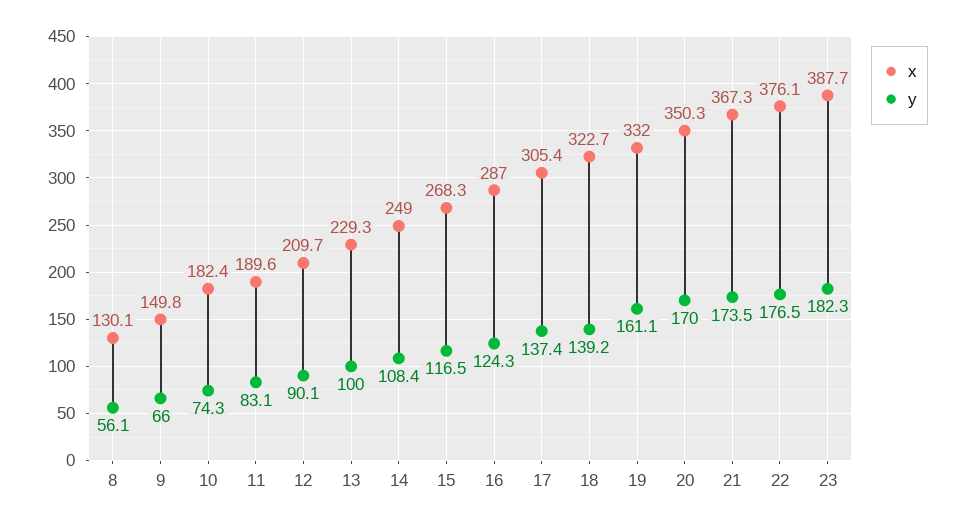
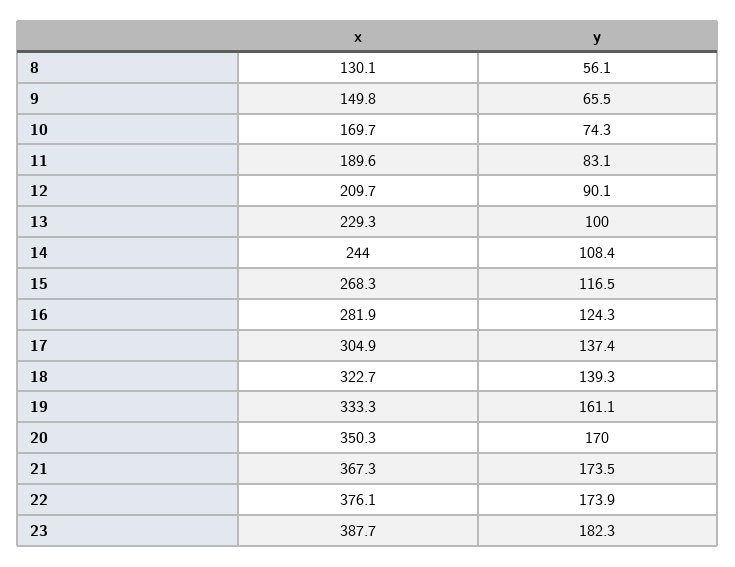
  {
    "x": {
      "8": 130.1,
      "9": 149.8,
-     "10": 182.4,
+     "10": 169.7,
      "11": 189.6,
      "12": 209.7,
      "13": 229.3,
-     "14": 249,
+     "14": 244,
      "15": 268.3,
-     "16": 287,
+     "16": 281.9,
-     "17": 305.4,
+     "17": 304.9,
      "18": 322.7,
-     "19": 332,
+     "19": 333.3,
      "20": 350.3,
      "21": 367.3,
      "22": 376.1,
      "23": 387.7
    },
    "y": {
      "8": 56.1,
-     "9": 66,
+     "9": 65.5,
      "10": 74.3,
      "11": 83.1,
      "12": 90.1,
      "13": 100,
      "14": 108.4,
      "15": 116.5,
      "16": 124.3,
      "17": 137.4,
-     "18": 139.2,
+     "18": 139.3,
      "19": 161.1,
      "20": 170,
      "21": 173.5,
-     "22": 176.5,
+     "22": 173.9,
      "23": 182.3
    }
  }

